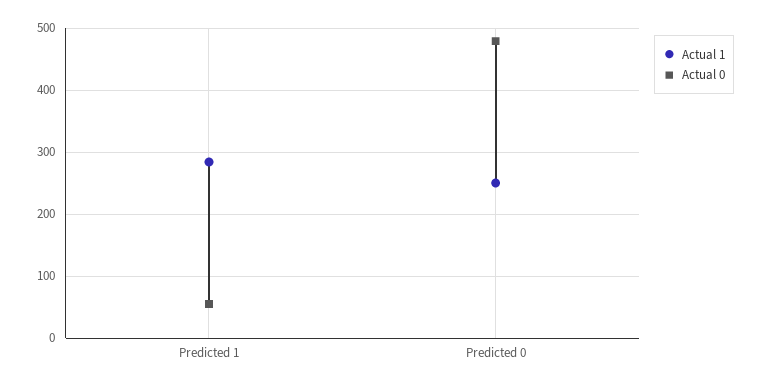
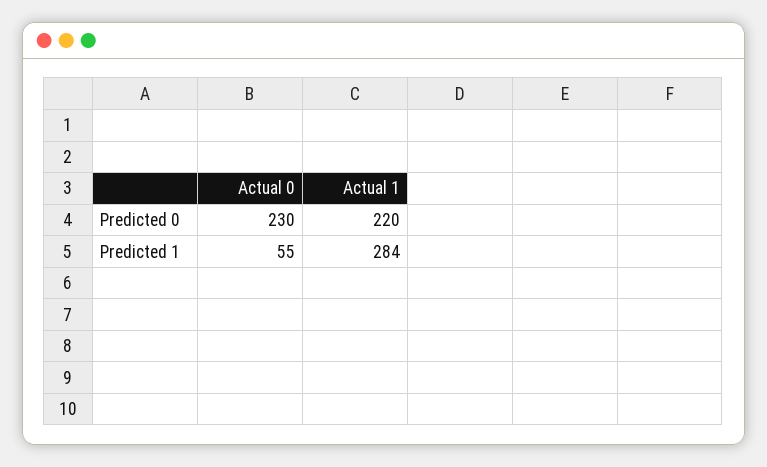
  {
    "Actual 1": {
      "Predicted 1": 284,
-     "Predicted 0": 250
+     "Predicted 0": 220
    },
    "Actual 0": {
      "Predicted 1": 55,
-     "Predicted 0": 480
+     "Predicted 0": 230
    }
  }

